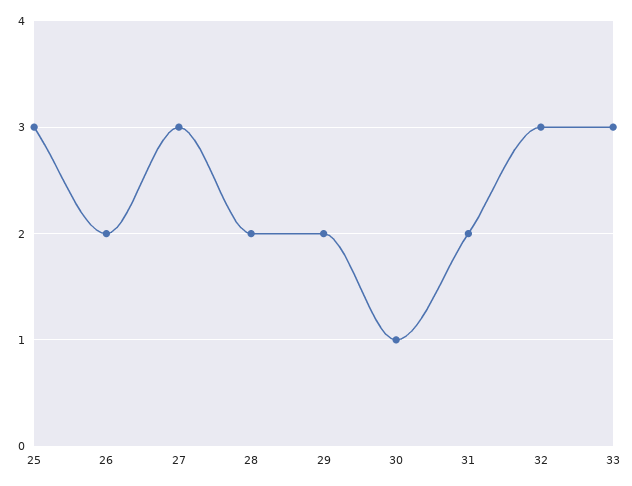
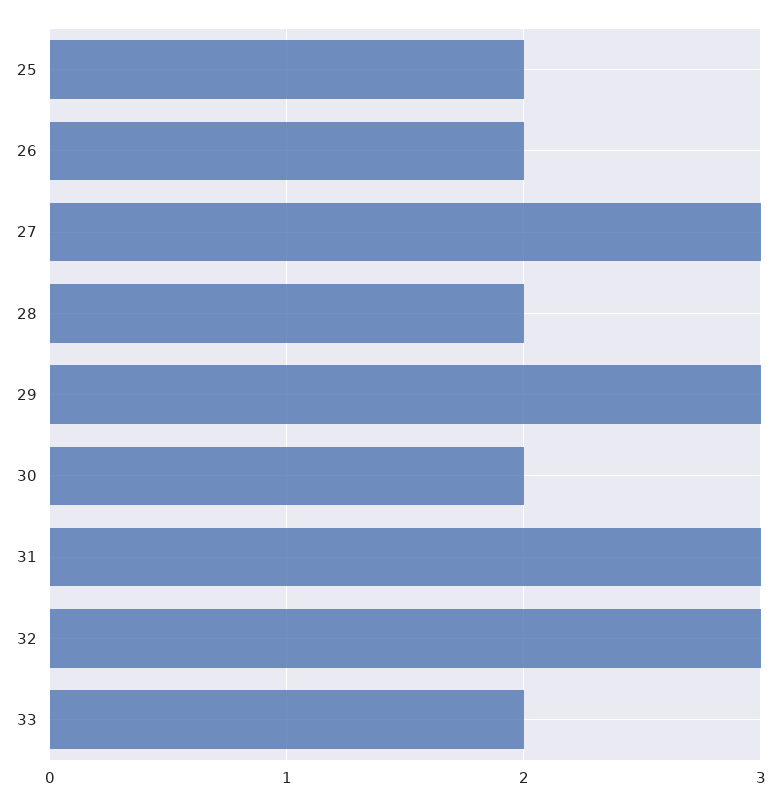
  {
-   "25": 3,
+   "25": 2,
    "26": 2,
    "27": 3,
    "28": 2,
-   "29": 2,
+   "29": 3,
-   "30": 1,
+   "30": 2,
-   "31": 2,
+   "31": 3,
    "32": 3,
-   "33": 3
+   "33": 2
  }

